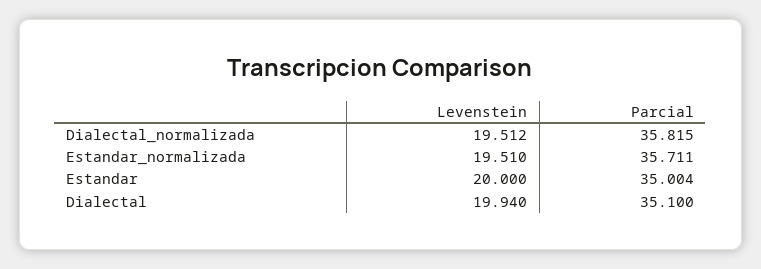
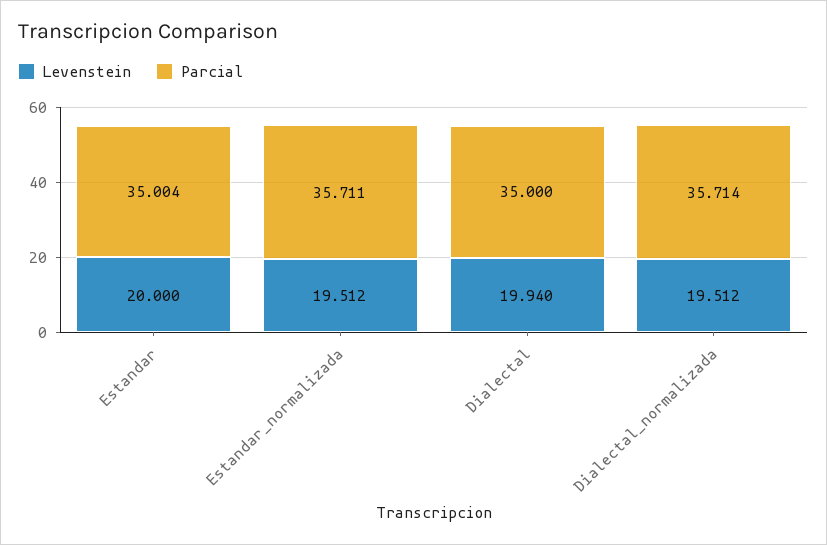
  {
    "Levenstein": {
      "Dialectal_normalizada": 19.512,
-     "Estandar_normalizada": 19.51,
+     "Estandar_normalizada": 19.512,
      "Estandar": 20,
      "Dialectal": 19.94
    },
    "Parcial": {
-     "Dialectal_normalizada": 35.815,
+     "Dialectal_normalizada": 35.714,
      "Estandar_normalizada": 35.711,
      "Estandar": 35.004,
-     "Dialectal": 35.1
+     "Dialectal": 35
    }
  }

